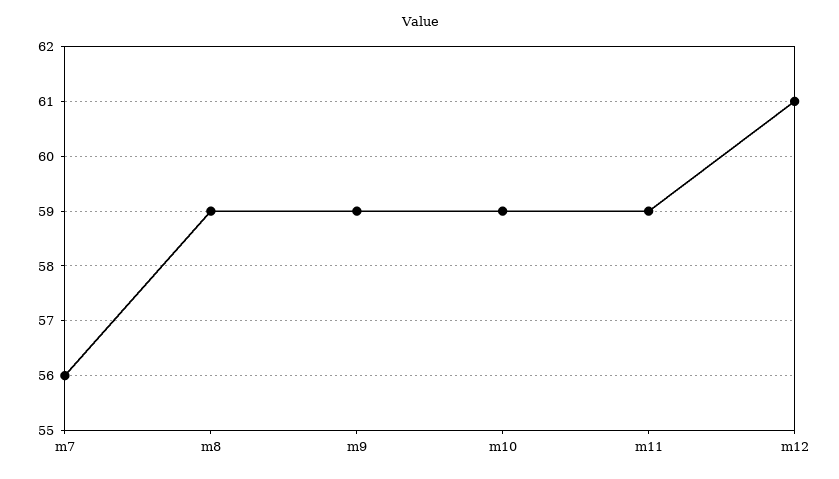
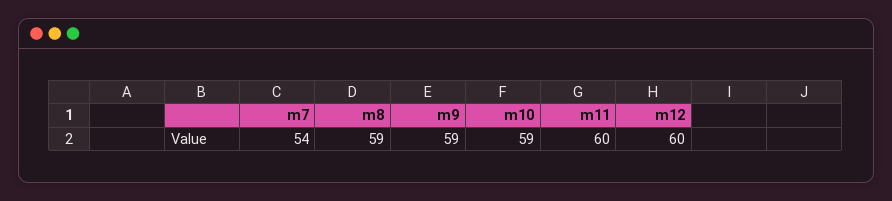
  {
-   "m7": 56,
+   "m7": 54,
    "m8": 59,
    "m9": 59,
    "m10": 59,
-   "m11": 59,
+   "m11": 60,
-   "m12": 61
+   "m12": 60
  }

